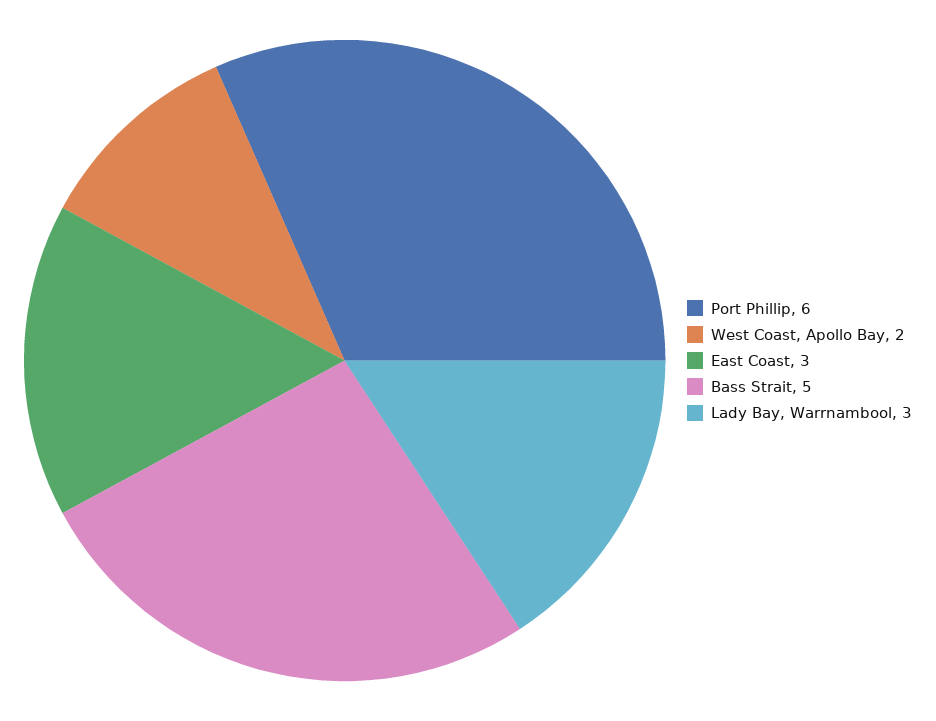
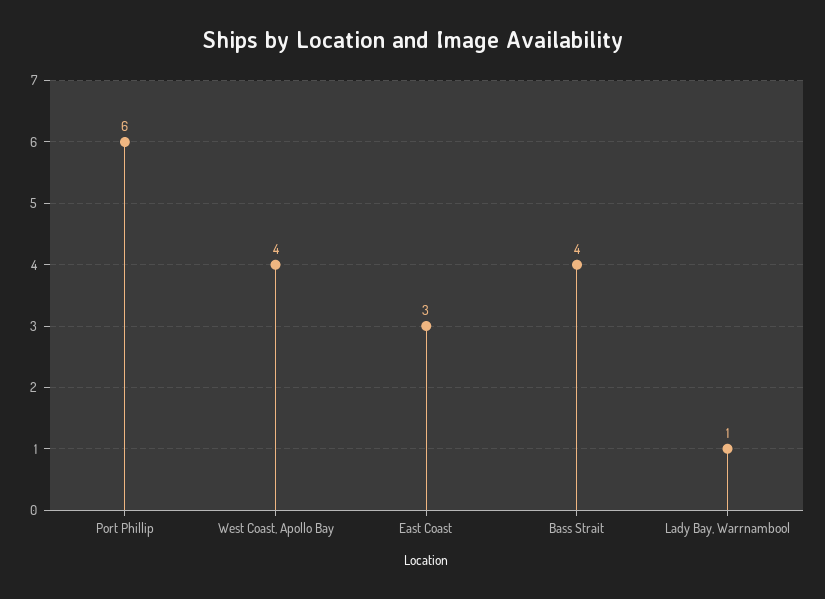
  {
    "Port Phillip": 6,
-   "West Coast, Apollo Bay": 2,
+   "West Coast, Apollo Bay": 4,
    "East Coast": 3,
-   "Bass Strait": 5,
+   "Bass Strait": 4,
-   "Lady Bay, Warrnambool": 3
+   "Lady Bay, Warrnambool": 1
  }

